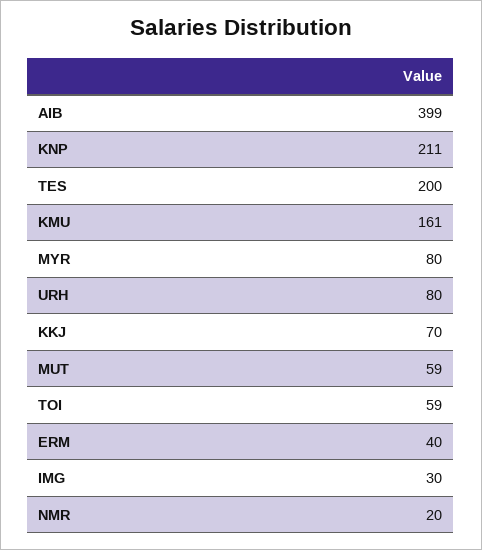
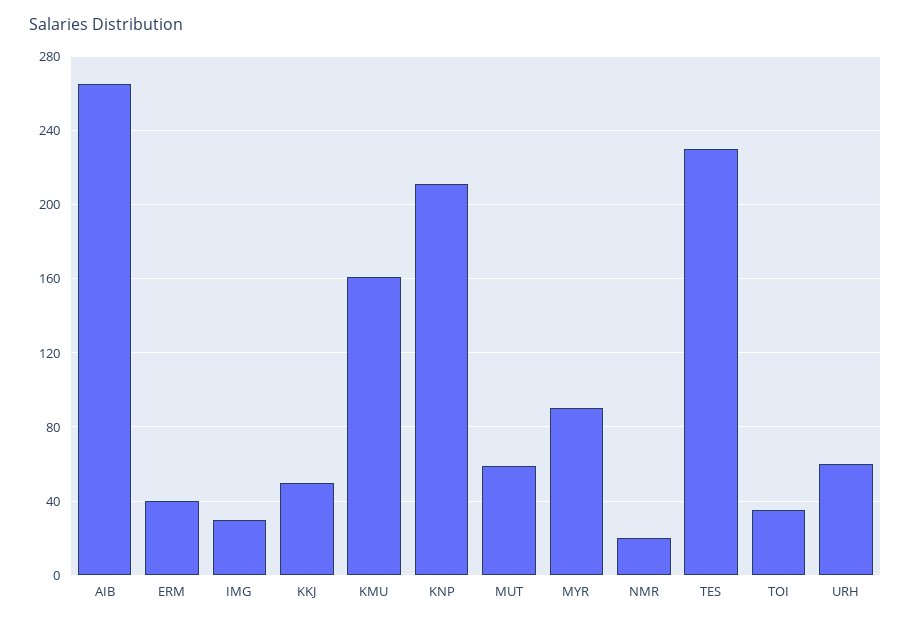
  {
-   "AIB": 399,
+   "AIB": 265,
    "KNP": 211,
-   "TES": 200,
+   "TES": 230,
    "KMU": 161,
-   "MYR": 80,
+   "MYR": 90,
-   "URH": 80,
+   "URH": 60,
-   "KKJ": 70,
+   "KKJ": 50,
    "MUT": 59,
-   "TOI": 59,
+   "TOI": 35,
    "ERM": 40,
    "IMG": 30,
    "NMR": 20
  }

